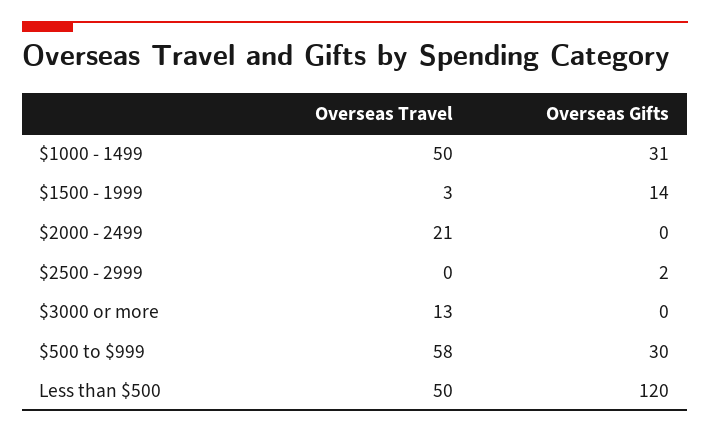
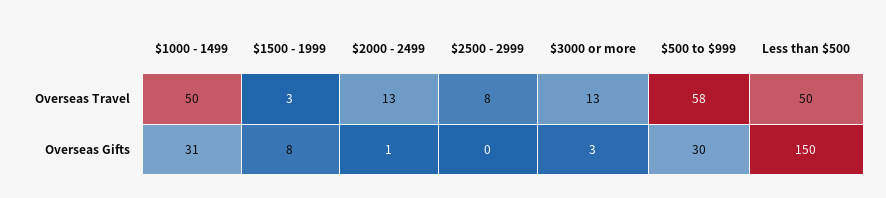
  {
    "Overseas Travel": {
      "$1000 - 1499": 50,
      "$1500 - 1999": 3,
-     "$2000 - 2499": 21,
+     "$2000 - 2499": 13,
-     "$2500 - 2999": 0,
+     "$2500 - 2999": 8,
      "$3000 or more": 13,
      "$500 to $999": 58,
      "Less than $500": 50
    },
    "Overseas Gifts": {
      "$1000 - 1499": 31,
-     "$1500 - 1999": 14,
+     "$1500 - 1999": 8,
-     "$2000 - 2499": 0,
+     "$2000 - 2499": 1,
-     "$2500 - 2999": 2,
+     "$2500 - 2999": 0,
-     "$3000 or more": 0,
+     "$3000 or more": 3,
      "$500 to $999": 30,
-     "Less than $500": 120
+     "Less than $500": 150
    }
  }

